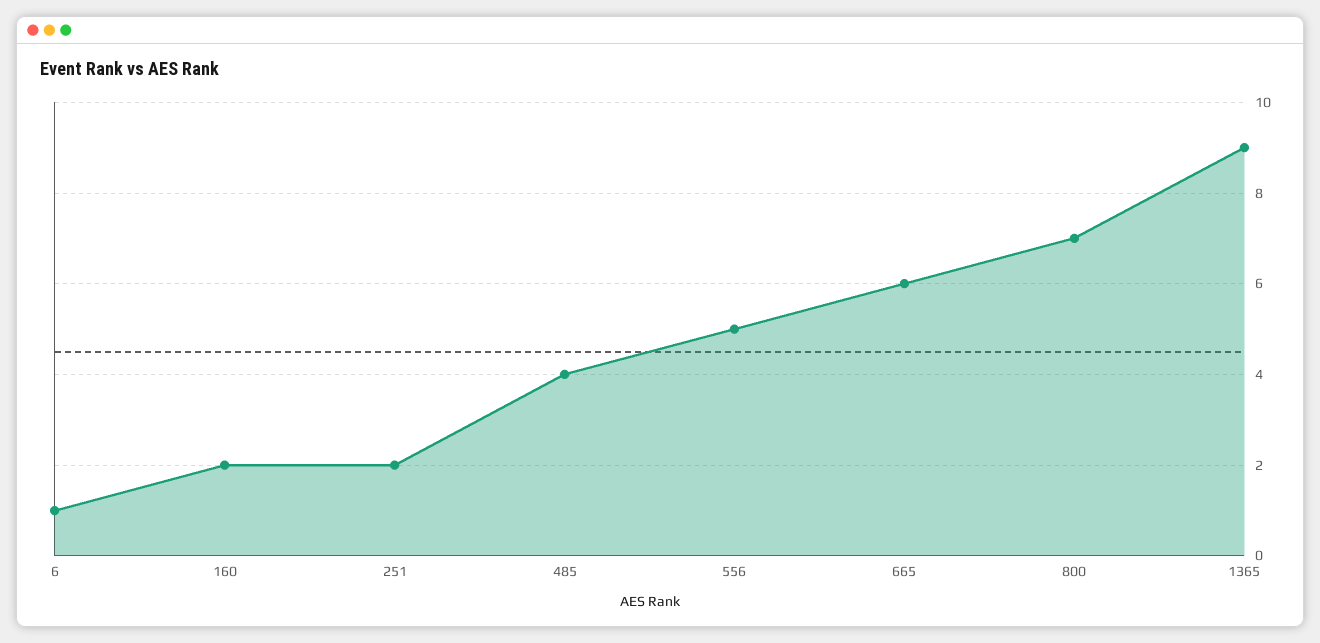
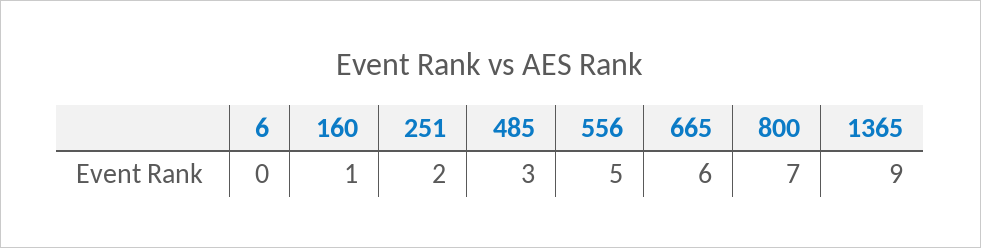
  {
-   "6": 1,
+   "6": 0,
-   "160": 2,
+   "160": 1,
    "251": 2,
-   "485": 4,
+   "485": 3,
    "556": 5,
    "665": 6,
    "800": 7,
    "1365": 9
  }

